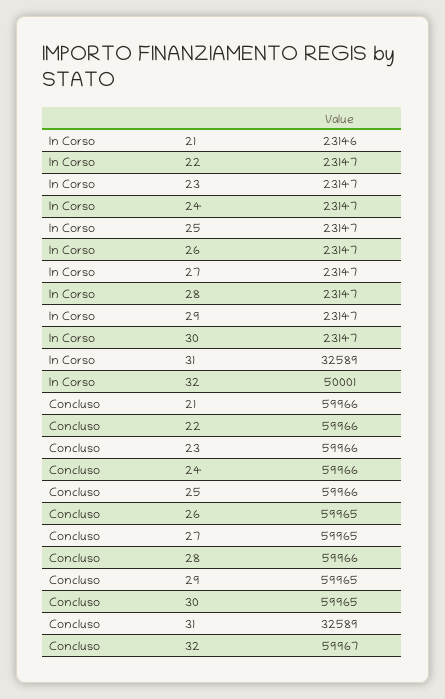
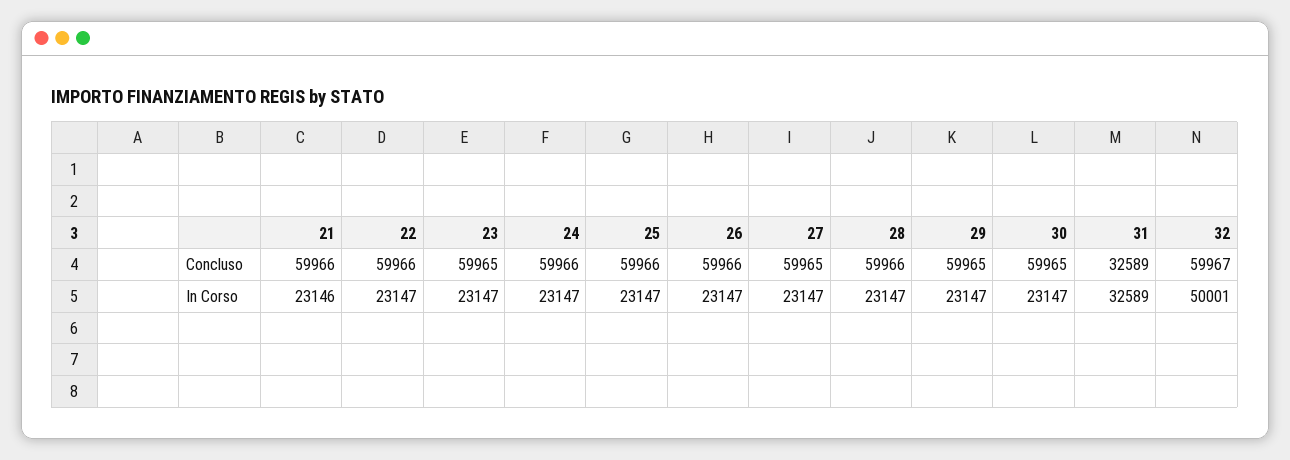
  {
    "In Corso": {
      "21": 23146,
      "22": 23147,
      "23": 23147,
      "24": 23147,
      "25": 23147,
      "26": 23147,
      "27": 23147,
      "28": 23147,
      "29": 23147,
      "30": 23147,
      "31": 32589,
      "32": 50001
    },
    "Concluso": {
      "21": 59966,
      "22": 59966,
-     "23": 59966,
+     "23": 59965,
      "24": 59966,
      "25": 59966,
-     "26": 59965,
+     "26": 59966,
      "27": 59965,
      "28": 59966,
      "29": 59965,
      "30": 59965,
      "31": 32589,
      "32": 59967
    }
  }

